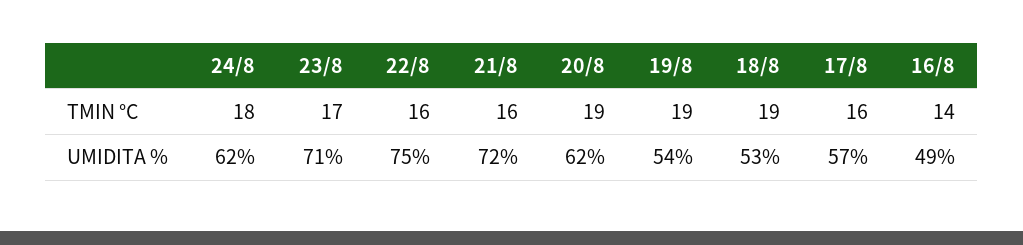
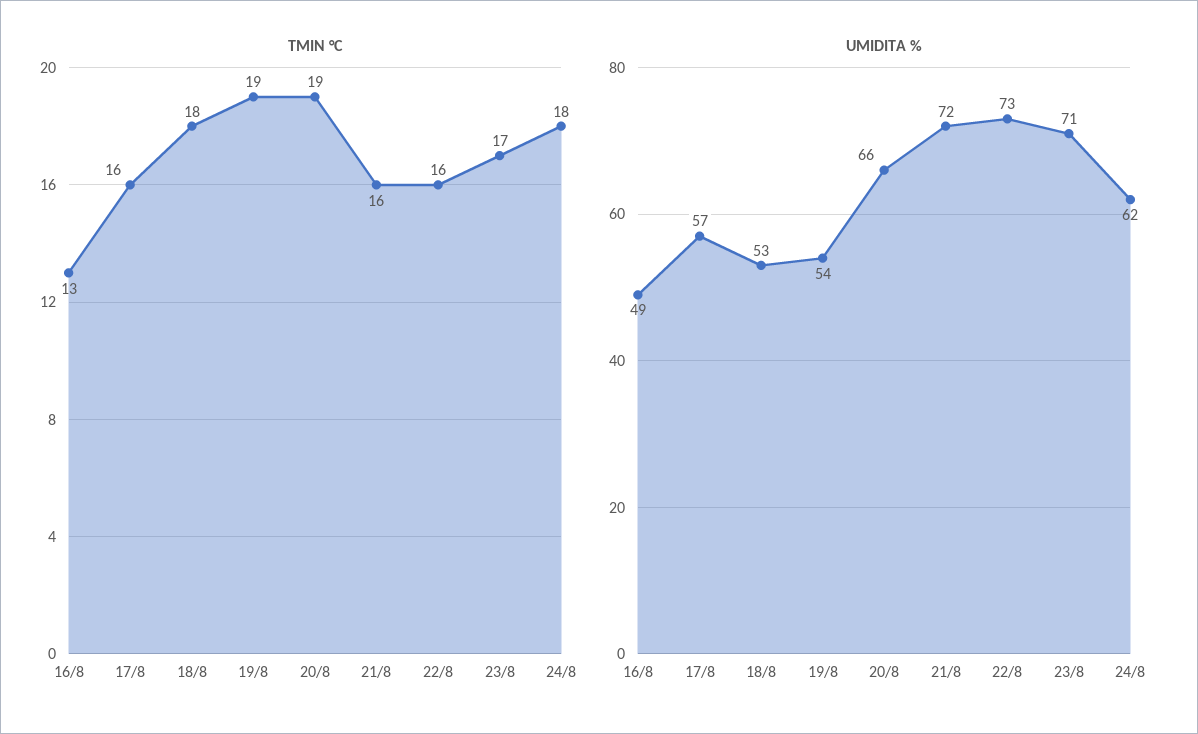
  {
    "TMIN °C": {
      "24/8": 18,
      "23/8": 17,
      "22/8": 16,
      "21/8": 16,
      "20/8": 19,
      "19/8": 19,
-     "18/8": 19,
+     "18/8": 18,
      "17/8": 16,
-     "16/8": 14
+     "16/8": 13
    },
    "UMIDITA %": {
      "24/8": 62,
      "23/8": 71,
-     "22/8": 75,
+     "22/8": 73,
      "21/8": 72,
-     "20/8": 62,
+     "20/8": 66,
      "19/8": 54,
      "18/8": 53,
      "17/8": 57,
      "16/8": 49
    }
  }

